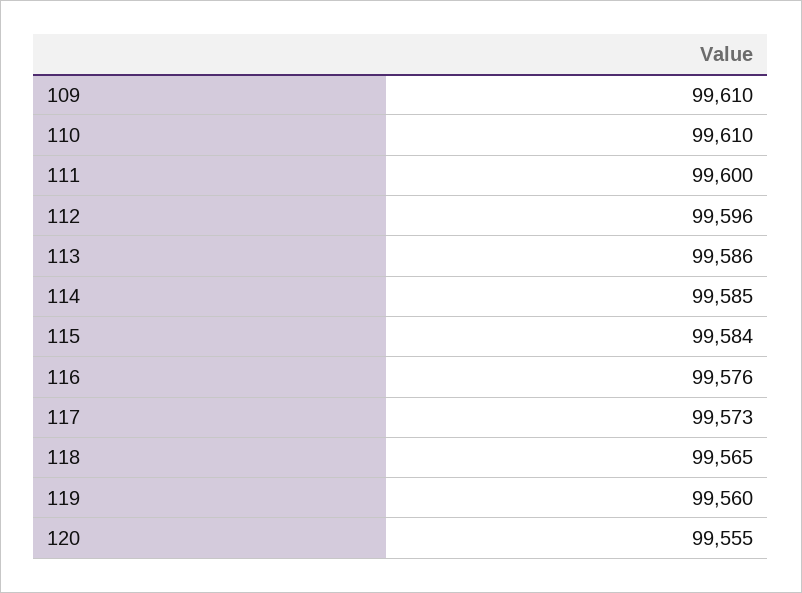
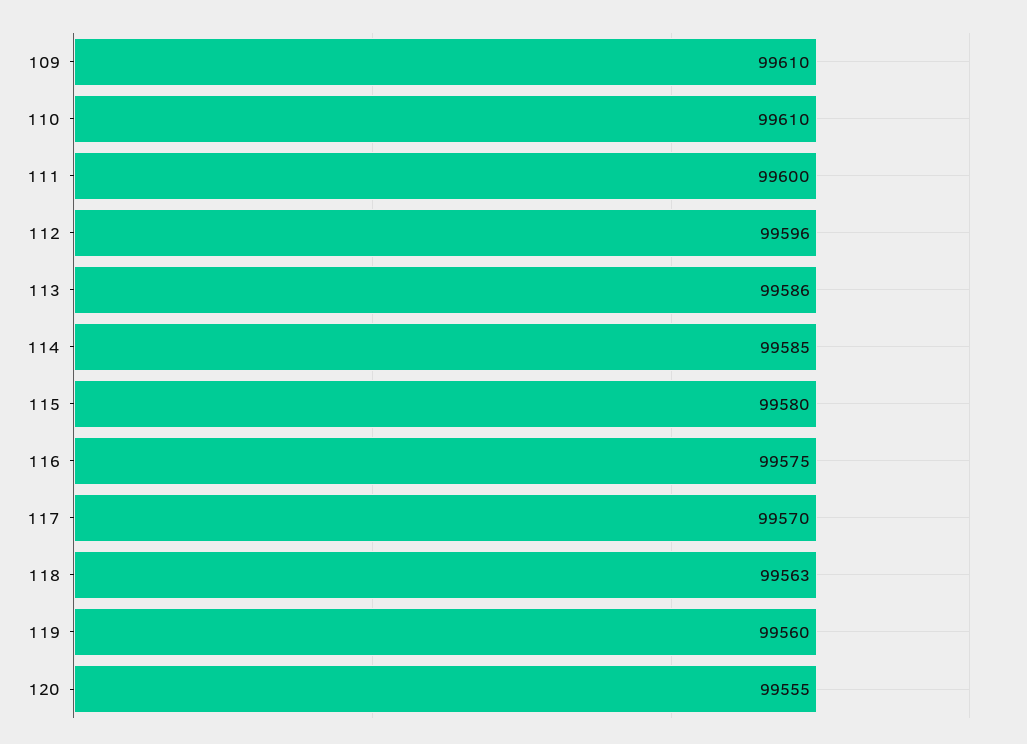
  {
    "109": 99610,
    "110": 99610,
    "111": 99600,
    "112": 99596,
    "113": 99586,
    "114": 99585,
-   "115": 99584,
+   "115": 99580,
-   "116": 99576,
+   "116": 99575,
-   "117": 99573,
+   "117": 99570,
-   "118": 99565,
+   "118": 99563,
    "119": 99560,
    "120": 99555
  }

